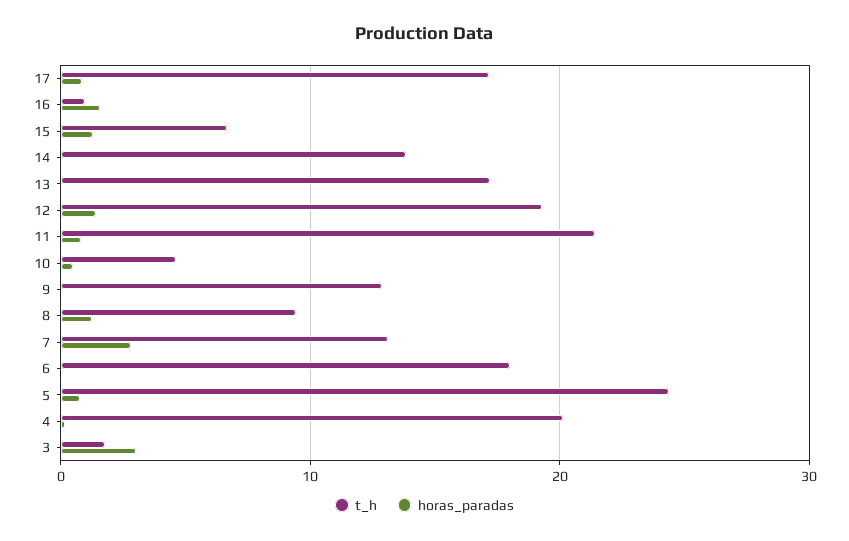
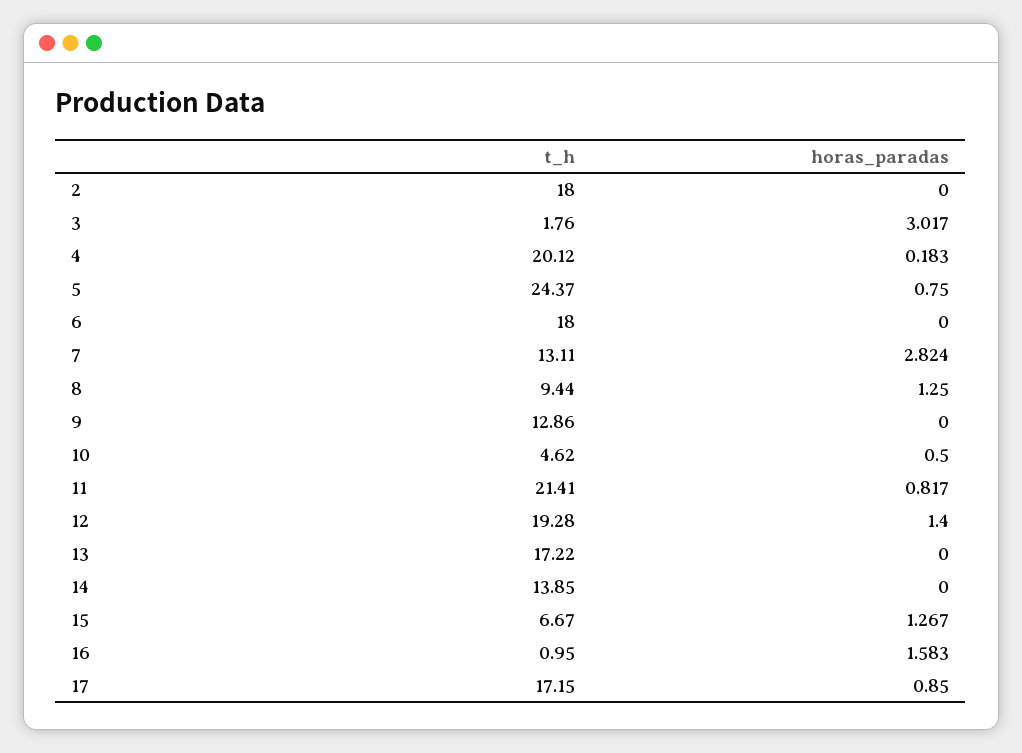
  {
    "t_h": {
      "17": 17.15,
      "16": 0.95,
      "15": 6.67,
      "14": 13.85,
      "13": 17.22,
      "12": 19.28,
      "11": 21.41,
      "10": 4.62,
      "9": 12.86,
      "8": 9.44,
      "7": 13.11,
      "6": 18,
      "5": 24.37,
      "4": 20.12,
-     "3": 1.76
+     "3": 1.76,
+     "2": 18
    },
    "horas_paradas": {
      "17": 0.85,
      "16": 1.583,
      "15": 1.267,
      "14": 0,
      "13": 0,
      "12": 1.4,
      "11": 0.817,
      "10": 0.5,
      "9": 0,
      "8": 1.25,
      "7": 2.824,
      "6": 0,
      "5": 0.75,
      "4": 0.183,
-     "3": 3.017
+     "3": 3.017,
+     "2": 0
    }
  }

